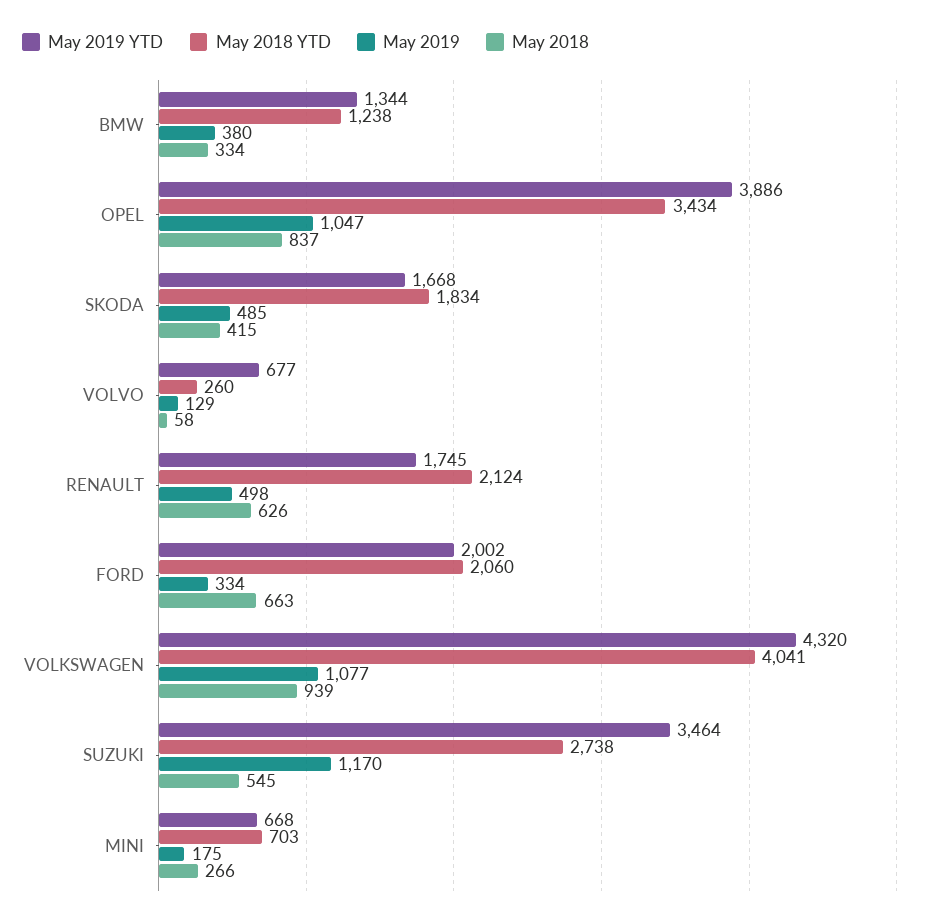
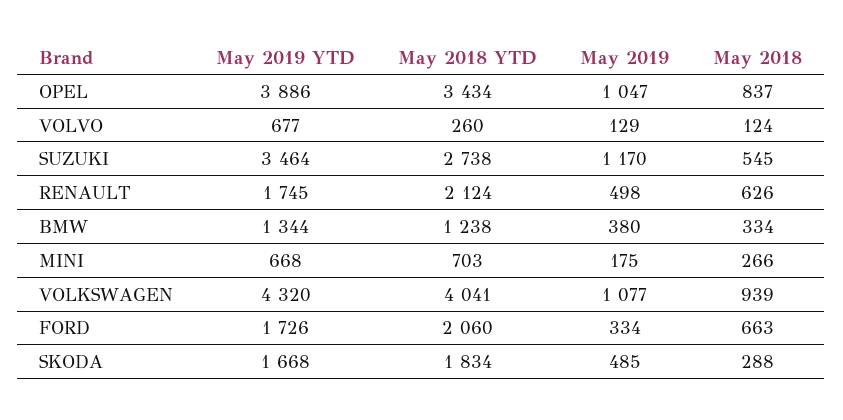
  {
    "May 2019 YTD": {
      "BMW": 1344,
      "OPEL": 3886,
      "SKODA": 1668,
      "VOLVO": 677,
      "RENAULT": 1745,
-     "FORD": 2002,
+     "FORD": 1726,
      "VOLKSWAGEN": 4320,
      "SUZUKI": 3464,
      "MINI": 668
    },
    "May 2018 YTD": {
      "BMW": 1238,
      "OPEL": 3434,
      "SKODA": 1834,
      "VOLVO": 260,
      "RENAULT": 2124,
      "FORD": 2060,
      "VOLKSWAGEN": 4041,
      "SUZUKI": 2738,
      "MINI": 703
    },
    "May 2019": {
      "BMW": 380,
      "OPEL": 1047,
      "SKODA": 485,
      "VOLVO": 129,
      "RENAULT": 498,
      "FORD": 334,
      "VOLKSWAGEN": 1077,
      "SUZUKI": 1170,
      "MINI": 175
    },
    "May 2018": {
      "BMW": 334,
      "OPEL": 837,
-     "SKODA": 415,
+     "SKODA": 288,
-     "VOLVO": 58,
+     "VOLVO": 124,
      "RENAULT": 626,
      "FORD": 663,
      "VOLKSWAGEN": 939,
      "SUZUKI": 545,
      "MINI": 266
    }
  }

